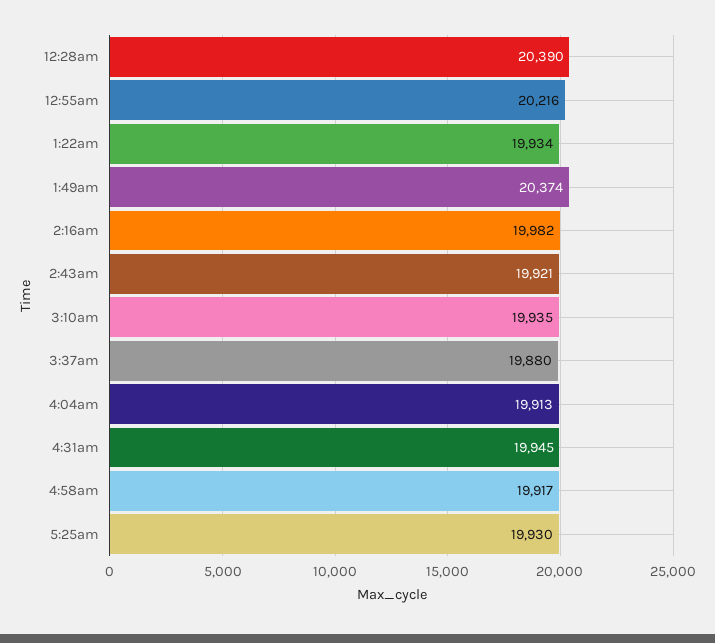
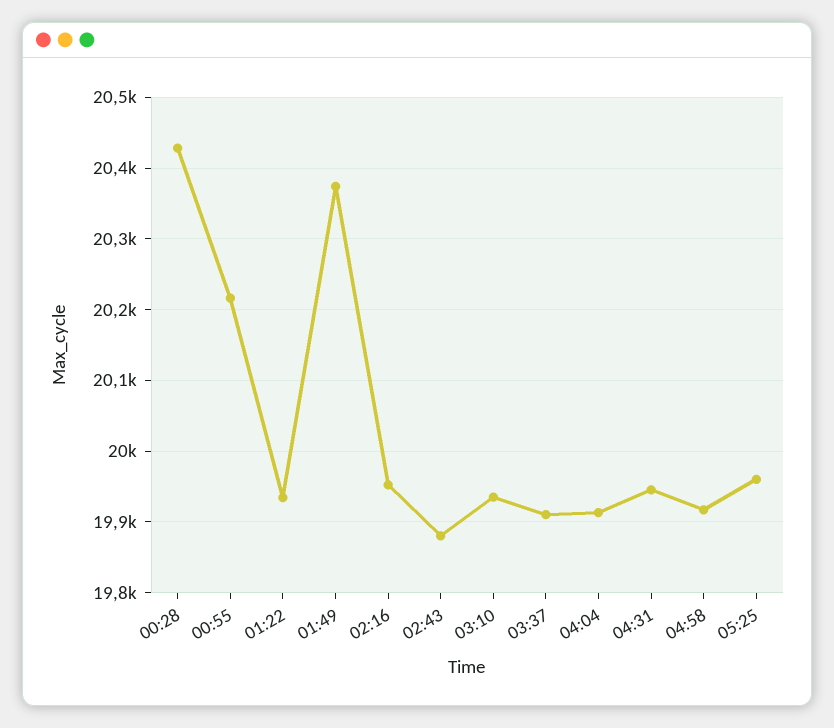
  {
-   "12:28am": 20390,
+   "12:28am": 20430,
    "12:55am": 20216,
    "1:22am": 19934,
    "1:49am": 20374,
-   "2:16am": 19982,
+   "2:16am": 19950,
-   "2:43am": 19921,
+   "2:43am": 19880,
    "3:10am": 19935,
-   "3:37am": 19880,
+   "3:37am": 19910,
    "4:04am": 19913,
    "4:31am": 19945,
    "4:58am": 19917,
-   "5:25am": 19930
+   "5:25am": 19960
  }

